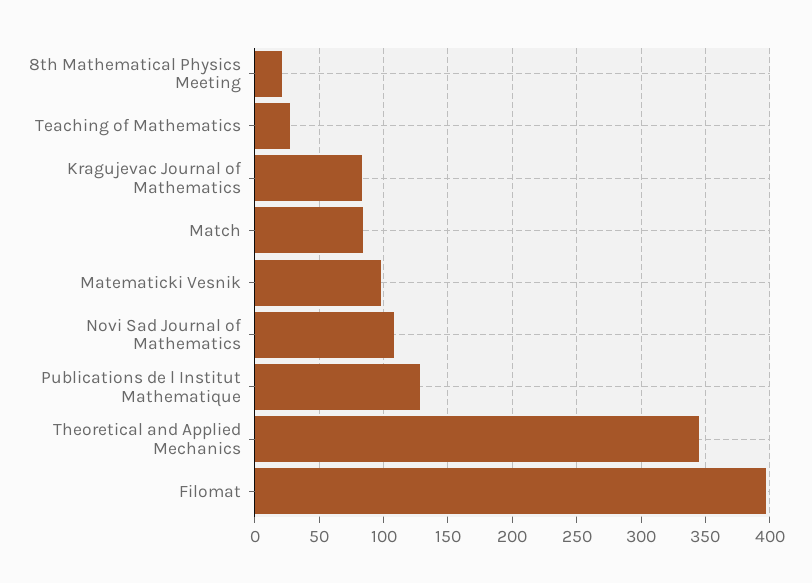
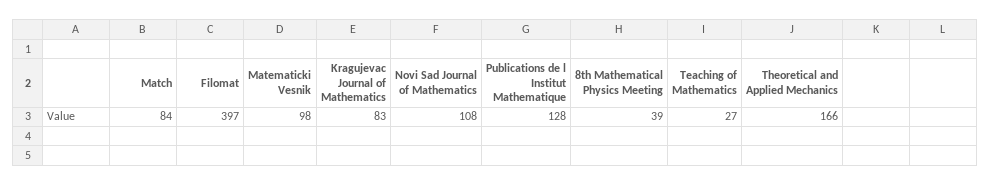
  {
-   "8th Mathematical Physics Meeting": 20,
+   "8th Mathematical Physics Meeting": 39,
    "Teaching of Mathematics": 27,
    "Kragujevac Journal of Mathematics": 83,
    "Match": 84,
    "Matematicki Vesnik": 98,
    "Novi Sad Journal of Mathematics": 108,
    "Publications de l Institut Mathematique": 128,
-   "Theoretical and Applied Mechanics": 345,
+   "Theoretical and Applied Mechanics": 166,
    "Filomat": 397
  }

